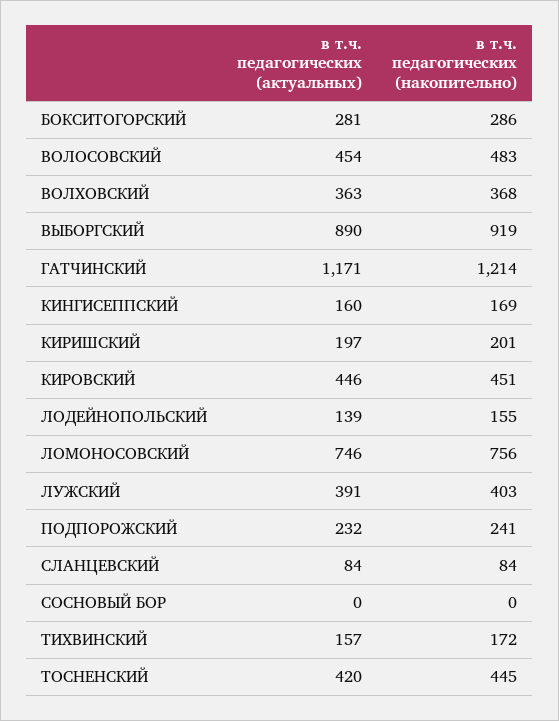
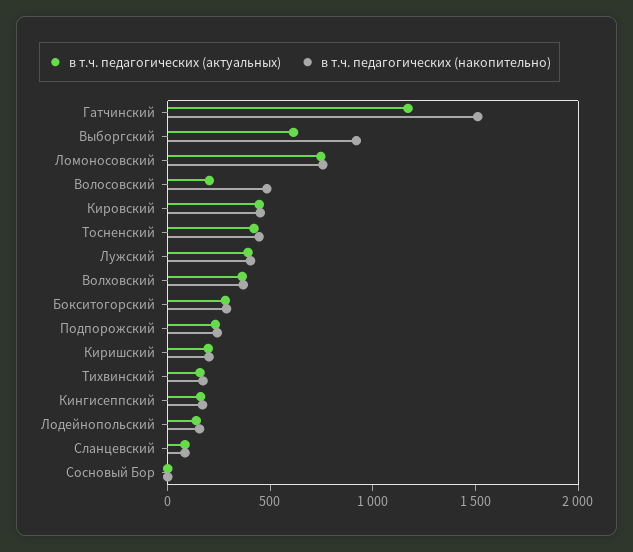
  {
    "в т.ч. педагогических (актуальных)": {
      "БОКСИТОГОРСКИЙ": 281,
-     "ВОЛОСОВСКИЙ": 454,
+     "ВОЛОСОВСКИЙ": 200,
      "ВОЛХОВСКИЙ": 363,
-     "ВЫБОРГСКИЙ": 890,
+     "ВЫБОРГСКИЙ": 600,
      "ГАТЧИНСКИЙ": 1171,
      "КИНГИСЕППСКИЙ": 160,
      "КИРИШСКИЙ": 197,
      "КИРОВСКИЙ": 446,
      "ЛОДЕЙНОПОЛЬСКИЙ": 139,
      "ЛОМОНОСОВСКИЙ": 746,
      "ЛУЖСКИЙ": 391,
      "ПОДПОРОЖСКИЙ": 232,
      "СЛАНЦЕВСКИЙ": 84,
      "СОСНОВЫЙ БОР": 0,
      "ТИХВИНСКИЙ": 157,
      "ТОСНЕНСКИЙ": 420
    },
    "в т.ч. педагогических (накопительно)": {
      "БОКСИТОГОРСКИЙ": 286,
      "ВОЛОСОВСКИЙ": 483,
      "ВОЛХОВСКИЙ": 368,
      "ВЫБОРГСКИЙ": 919,
-     "ГАТЧИНСКИЙ": 1214,
+     "ГАТЧИНСКИЙ": 1500,
      "КИНГИСЕППСКИЙ": 169,
      "КИРИШСКИЙ": 201,
      "КИРОВСКИЙ": 451,
      "ЛОДЕЙНОПОЛЬСКИЙ": 155,
      "ЛОМОНОСОВСКИЙ": 756,
      "ЛУЖСКИЙ": 403,
      "ПОДПОРОЖСКИЙ": 241,
      "СЛАНЦЕВСКИЙ": 84,
      "СОСНОВЫЙ БОР": 0,
      "ТИХВИНСКИЙ": 172,
      "ТОСНЕНСКИЙ": 445
    }
  }

